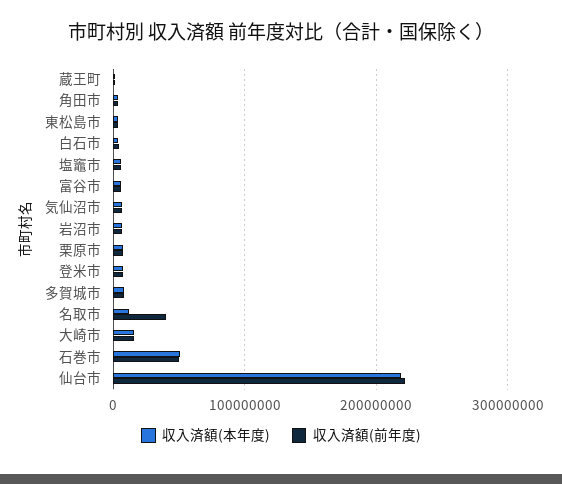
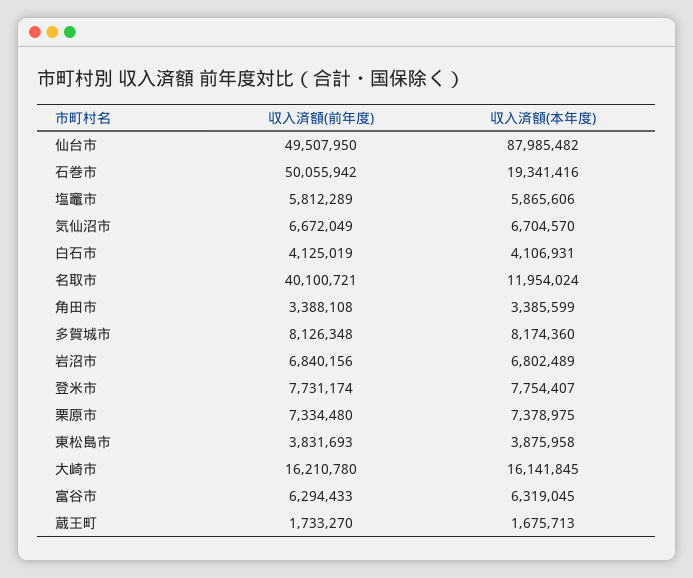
  {
    "収入済額(本年度)": {
      "蔵王町": 1675713,
      "角田市": 3385599,
      "東松島市": 3875958,
      "白石市": 4106931,
      "塩竈市": 5865606,
      "富谷市": 6319045,
      "気仙沼市": 6704570,
      "岩沼市": 6802489,
      "栗原市": 7378975,
      "登米市": 7754407,
      "多賀城市": 8174360,
      "名取市": 11954024,
      "大崎市": 16141845,
-     "石巻市": 50000000,
+     "石巻市": 19341416,
-     "仙台市": 220000000
+     "仙台市": 87985482
    },
    "収入済額(前年度)": {
      "蔵王町": 1733270,
      "角田市": 3388108,
      "東松島市": 3831693,
      "白石市": 4125019,
      "塩竈市": 5812289,
      "富谷市": 6294433,
      "気仙沼市": 6672049,
      "岩沼市": 6840156,
      "栗原市": 7334480,
      "登米市": 7731174,
      "多賀城市": 8126348,
      "名取市": 40100721,
      "大崎市": 16210780,
      "石巻市": 50055942,
-     "仙台市": 220000000
+     "仙台市": 49507950
    }
  }

